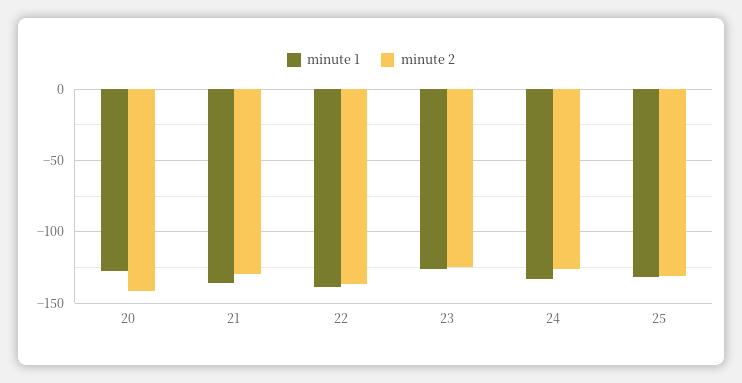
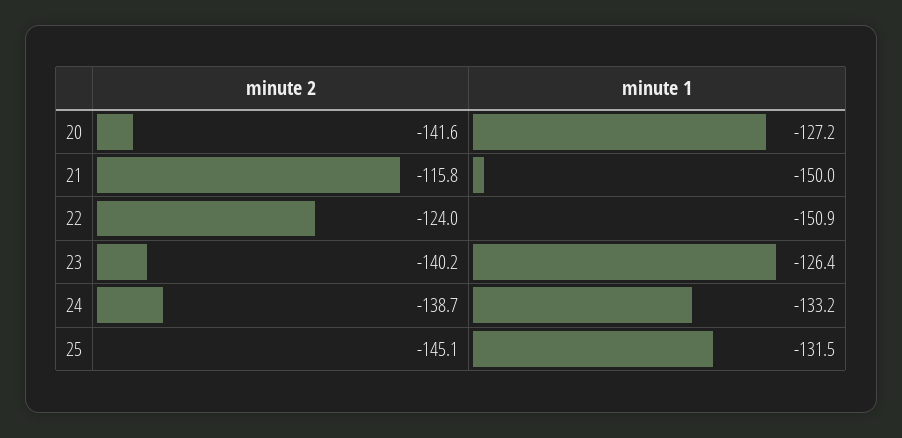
  {
    "minute 1": {
      "20": -127.2,
-     "21": -135,
+     "21": -150,
-     "22": -140,
+     "22": -150.9,
      "23": -126.4,
      "24": -133.2,
      "25": -131.5
    },
    "minute 2": {
      "20": -141.6,
-     "21": -130,
+     "21": -115.8,
-     "22": -135,
+     "22": -124,
-     "23": -125,
+     "23": -140.2,
-     "24": -125,
+     "24": -138.7,
-     "25": -130
+     "25": -145.1
    }
  }

